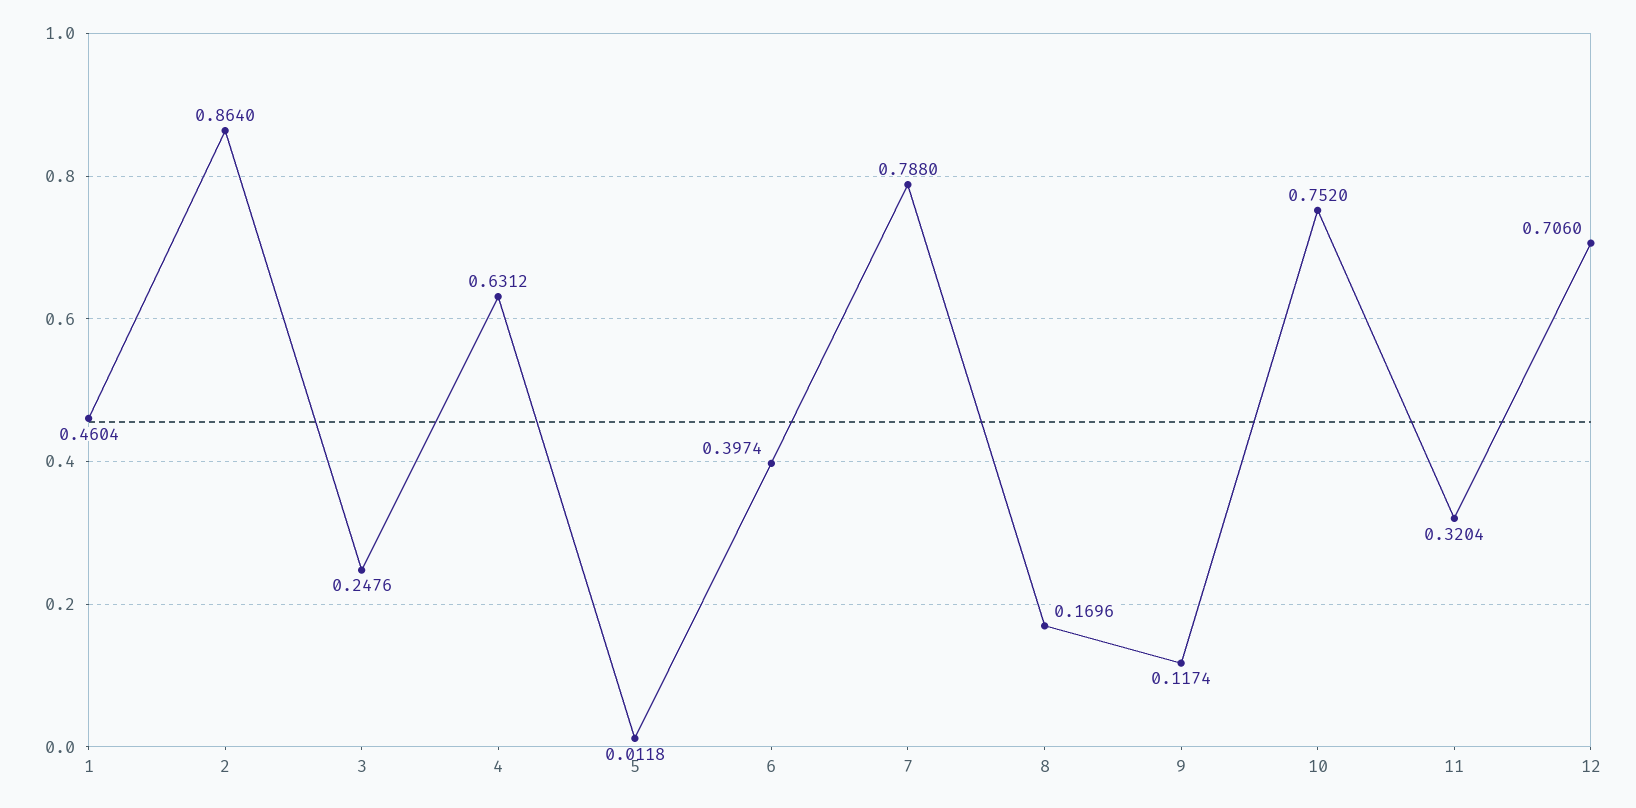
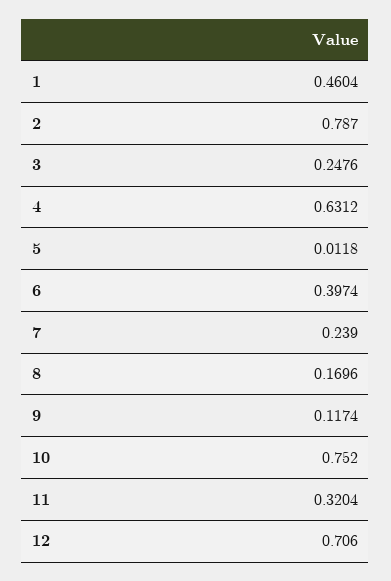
  {
    "1": 0.4604,
-   "2": 0.864,
+   "2": 0.787,
    "3": 0.2476,
    "4": 0.6312,
    "5": 0.0118,
    "6": 0.3974,
-   "7": 0.788,
+   "7": 0.239,
    "8": 0.1696,
    "9": 0.1174,
    "10": 0.752,
    "11": 0.3204,
    "12": 0.706
  }

